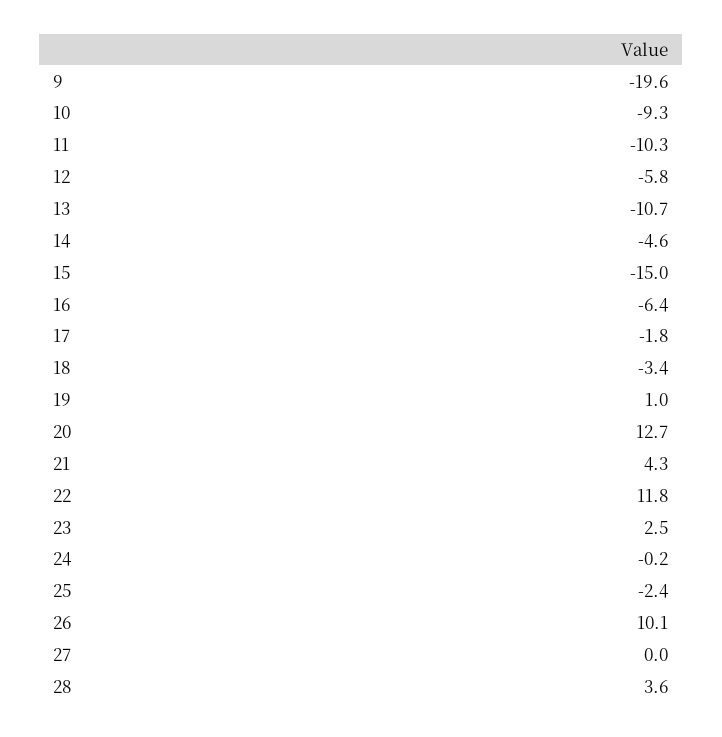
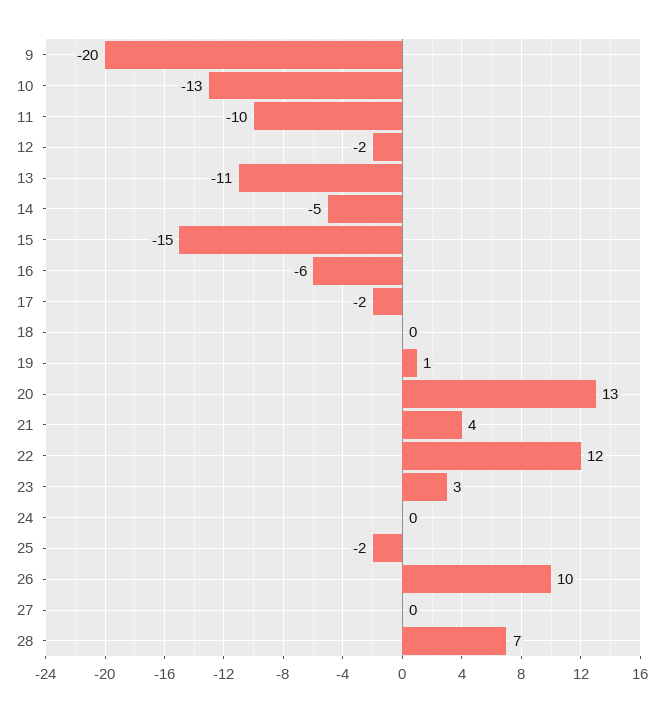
  {
    "9": -19.6,
-   "10": -9.3,
+   "10": -13,
    "11": -10.3,
-   "12": -5.8,
+   "12": -2,
    "13": -10.7,
    "14": -4.6,
    "15": -15,
    "16": -6.4,
    "17": -1.8,
-   "18": -3.4,
+   "18": 0,
    "19": 1,
    "20": 12.7,
    "21": 4.3,
    "22": 11.8,
    "23": 2.5,
    "24": -0.2,
    "25": -2.4,
    "26": 10.1,
    "27": 0,
-   "28": 3.6
+   "28": 7
  }

